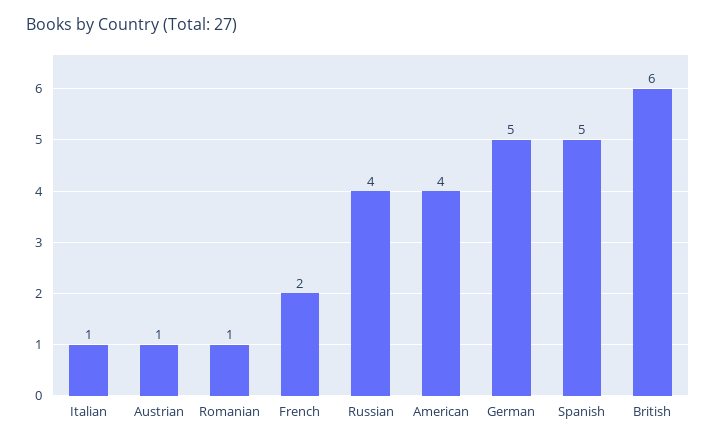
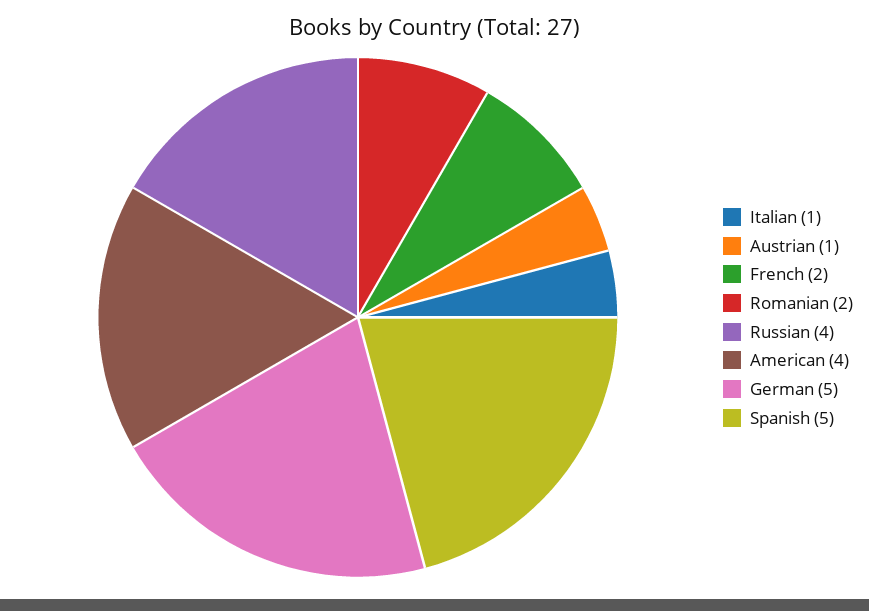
  {
    "Italian": 1,
    "Austrian": 1,
-   "Romanian": 1,
+   "Romanian": 2,
    "French": 2,
    "Russian": 4,
    "American": 4,
    "German": 5,
-   "Spanish": 5,
+   "Spanish": 5
-   "British": 6
  }

